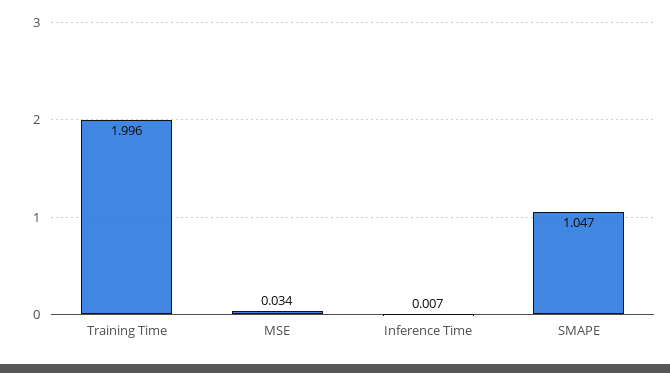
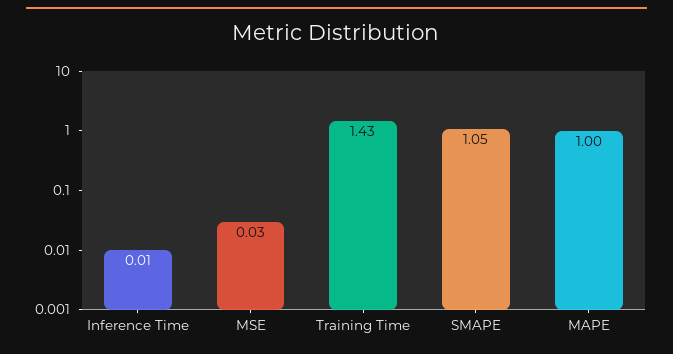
  {
-   "Training Time": 1.996,
+   "Training Time": 1.43,
    "MSE": 0.034,
    "Inference Time": 0.007,
-   "SMAPE": 1.047
+   "SMAPE": 1.047,
+   "MAPE": 1
  }

